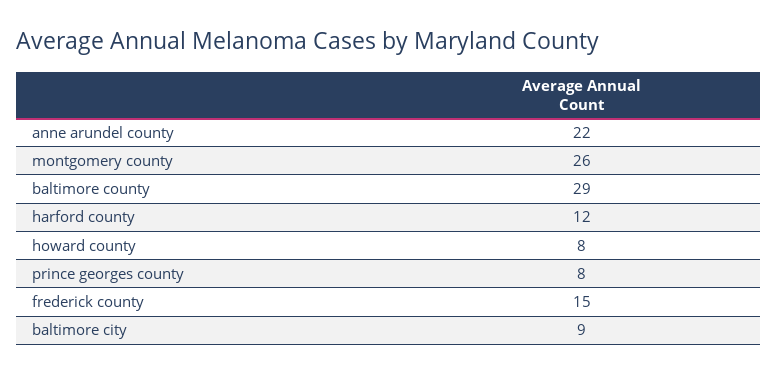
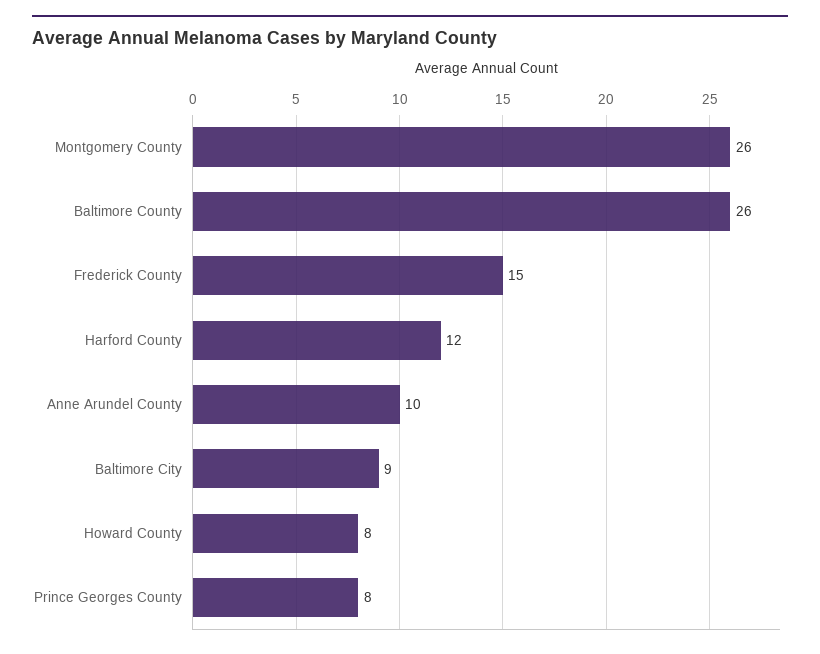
  {
-   "anne arundel county": 22,
+   "anne arundel county": 10,
    "montgomery county": 26,
-   "baltimore county": 29,
+   "baltimore county": 26,
    "harford county": 12,
    "howard county": 8,
    "prince georges county": 8,
    "frederick county": 15,
    "baltimore city": 9
  }

